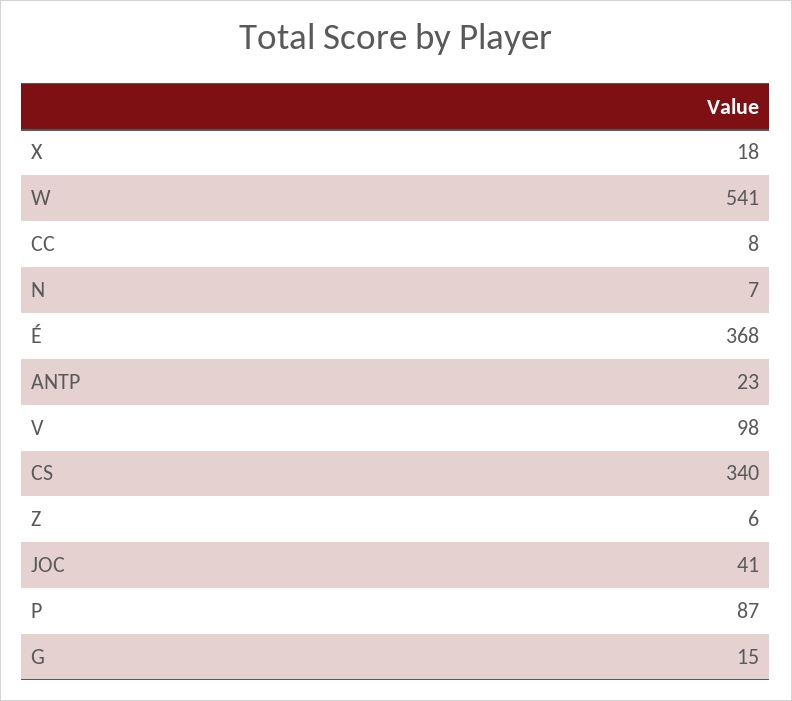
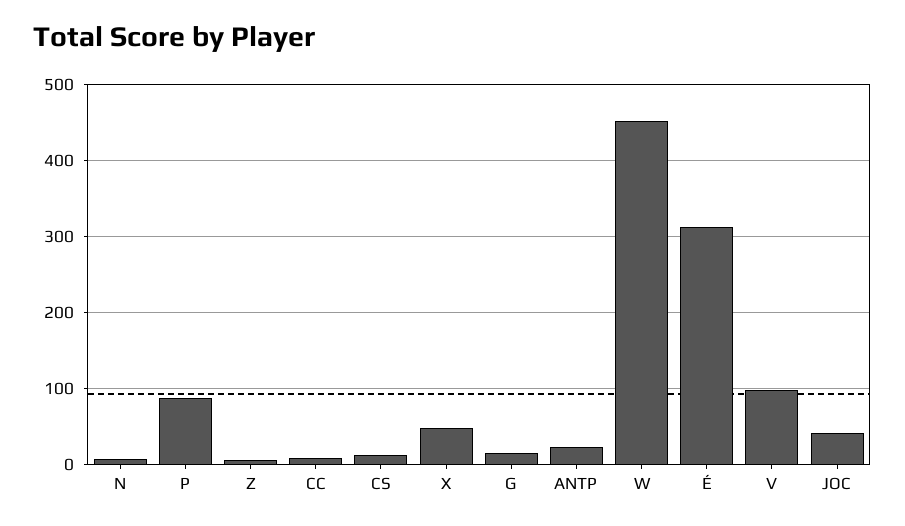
  {
-   "X": 18,
+   "X": 50,
-   "W": 541,
+   "W": 450,
    "CC": 8,
    "N": 7,
-   "É": 368,
+   "É": 310,
    "ANTP": 23,
    "V": 98,
-   "CS": 340,
+   "CS": 10,
    "Z": 6,
    "JOC": 41,
    "P": 87,
    "G": 15
  }

